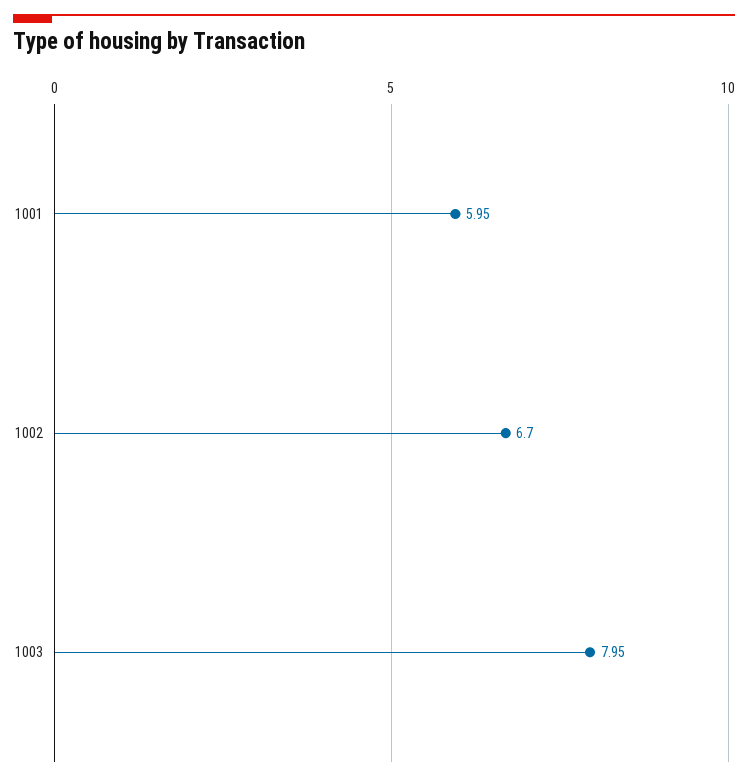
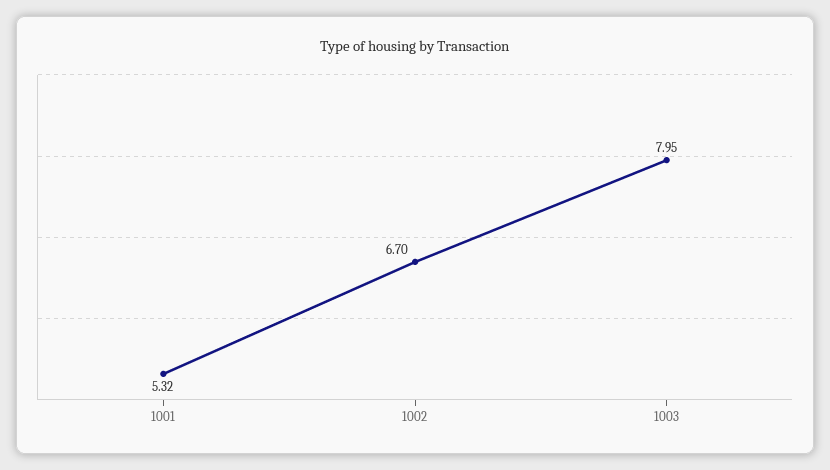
  {
-   "1001": 5.95,
+   "1001": 5.32,
    "1002": 6.7,
    "1003": 7.95
  }

